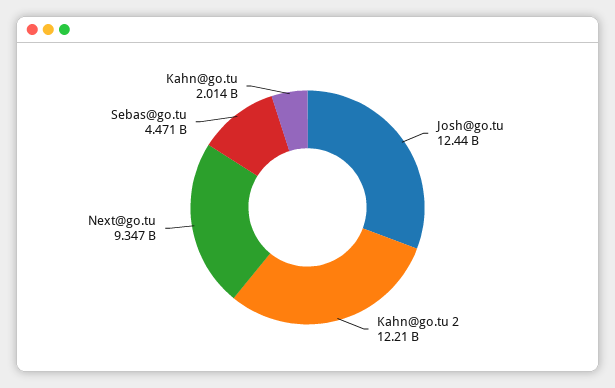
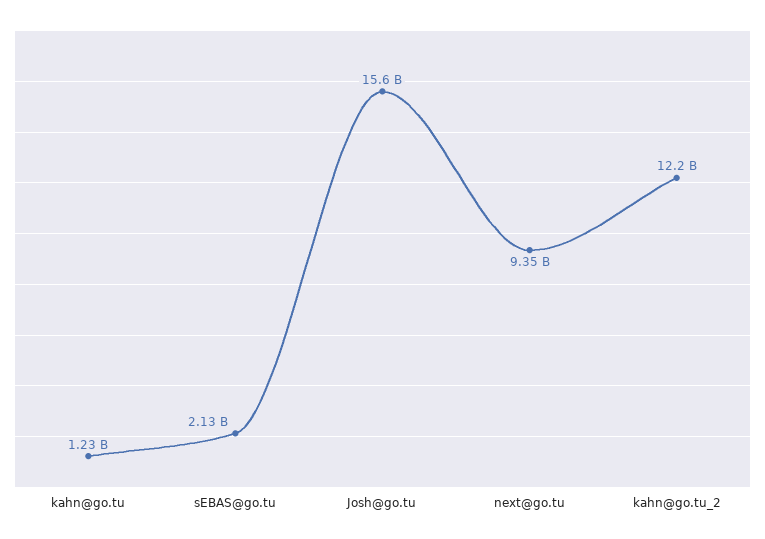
  {
-   "Josh@go.tu": 12440000000,
+   "Josh@go.tu": 15600000000,
    "Kahn@go.tu 2": 12210000000,
    "Next@go.tu": 9347000000,
-   "Sebas@go.tu": 4471000000,
+   "Sebas@go.tu": 2130000000,
-   "Kahn@go.tu": 2014000000
+   "Kahn@go.tu": 1230000000
  }

